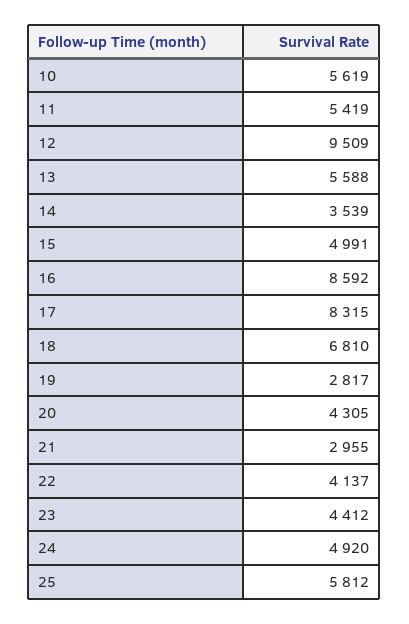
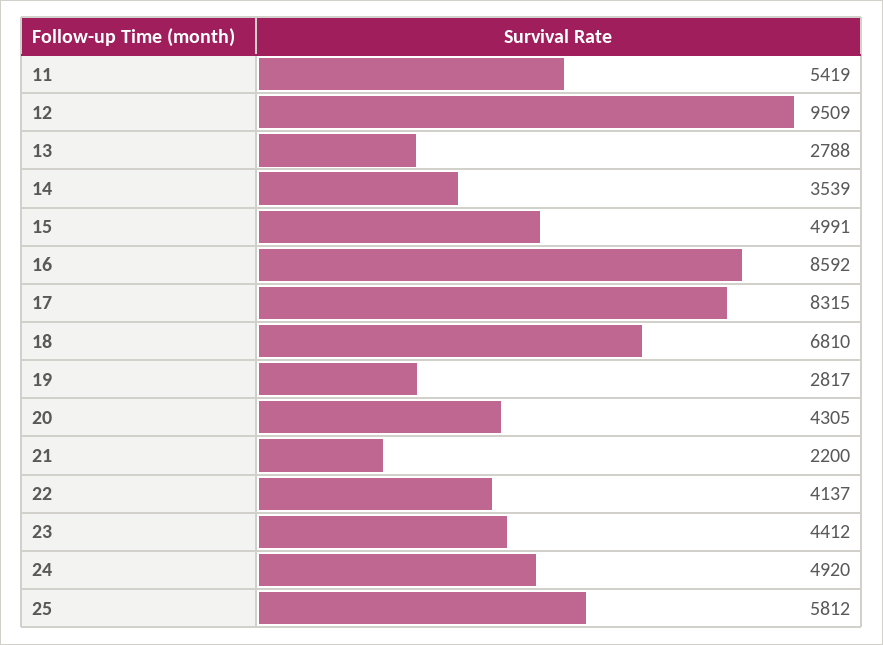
  {
-   "10": 5619,
    "11": 5419,
    "12": 9509,
-   "13": 5588,
+   "13": 2788,
    "14": 3539,
    "15": 4991,
    "16": 8592,
    "17": 8315,
    "18": 6810,
    "19": 2817,
    "20": 4305,
-   "21": 2955,
+   "21": 2200,
    "22": 4137,
    "23": 4412,
    "24": 4920,
    "25": 5812
  }

